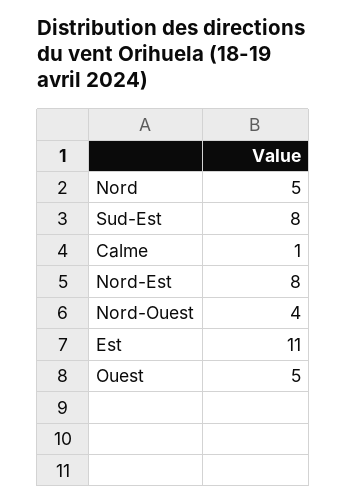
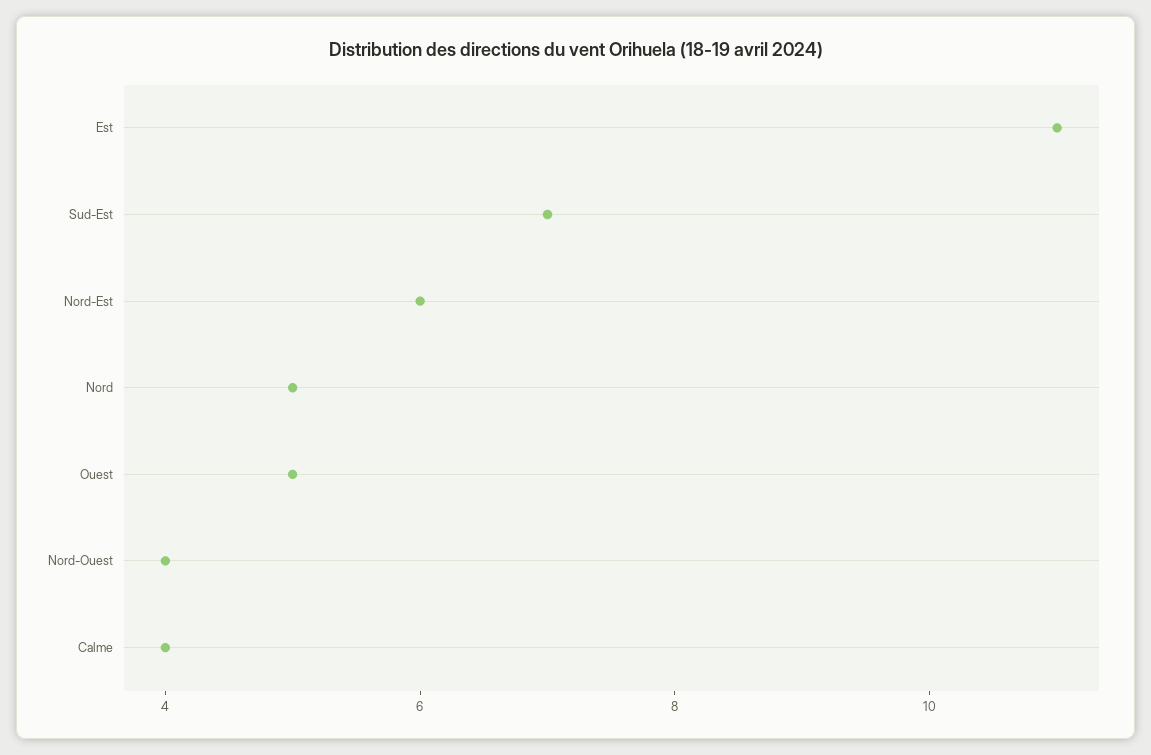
  {
    "Nord": 5,
-   "Sud-Est": 8,
+   "Sud-Est": 7,
-   "Calme": 1,
+   "Calme": 4,
-   "Nord-Est": 8,
+   "Nord-Est": 6,
    "Nord-Ouest": 4,
    "Est": 11,
    "Ouest": 5
  }

